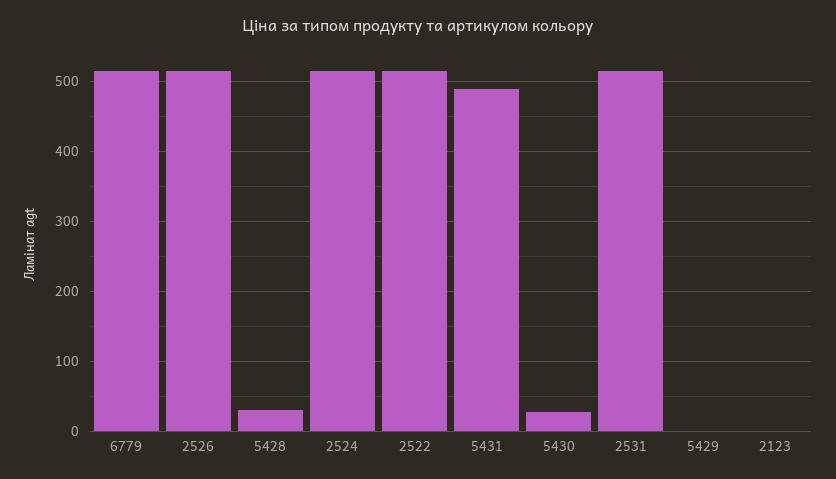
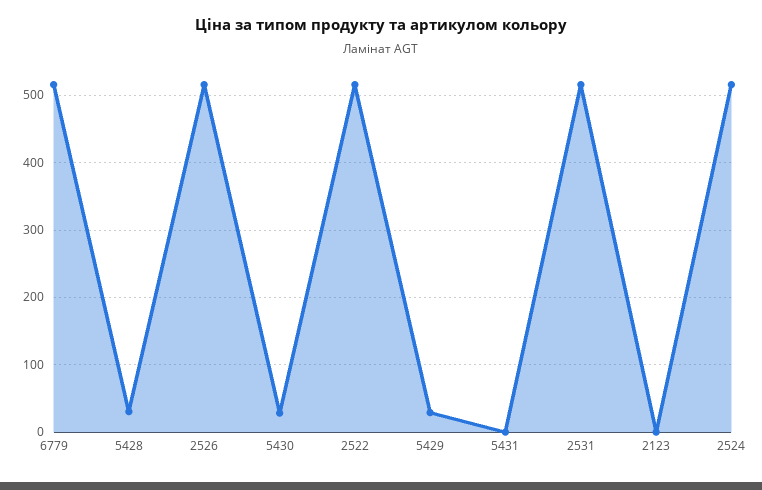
  {
    "6779": 520,
    "2526": 520,
    "5428": 30,
    "2524": 520,
    "2522": 520,
-   "5431": 490,
+   "5431": 0,
    "5430": 30,
    "2531": 520,
-   "5429": 0,
+   "5429": 30,
    "2123": 0
  }

